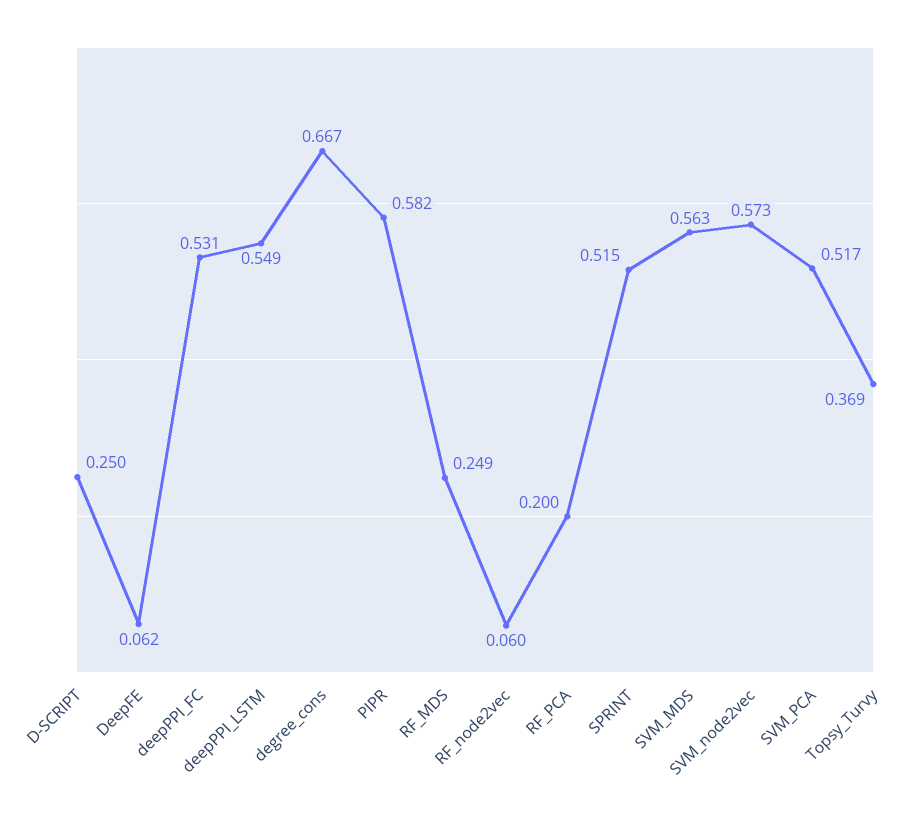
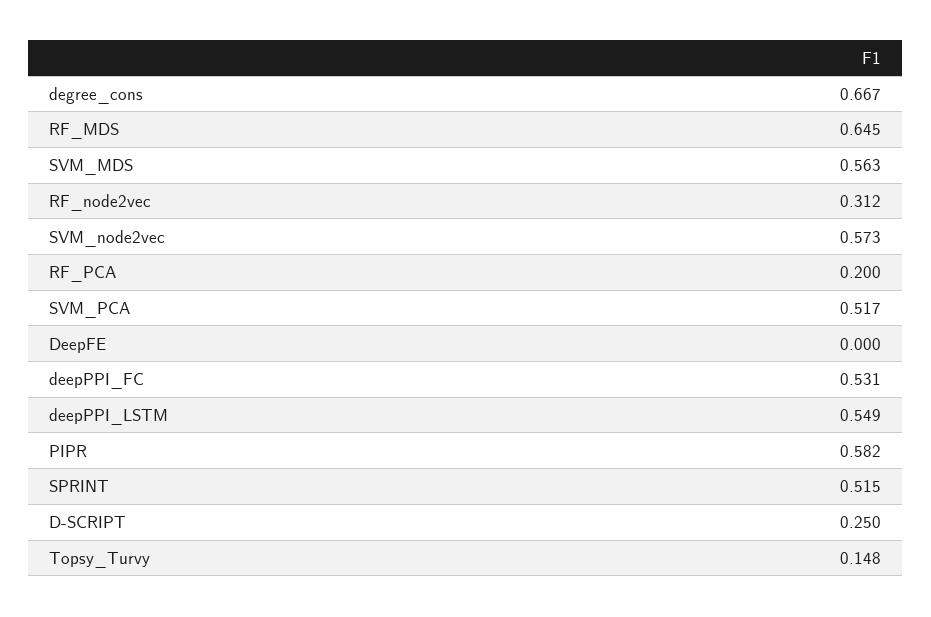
  {
    "D-SCRIPT": 0.25,
-   "DeepFE": 0.062,
+   "DeepFE": 0,
    "deepPPI_FC": 0.531,
    "deepPPI_LSTM": 0.549,
    "degree_cons": 0.667,
    "PIPR": 0.582,
-   "RF_MDS": 0.249,
+   "RF_MDS": 0.645,
-   "RF_node2vec": 0.06,
+   "RF_node2vec": 0.312,
    "RF_PCA": 0.2,
    "SPRINT": 0.515,
    "SVM_MDS": 0.563,
    "SVM_node2vec": 0.573,
    "SVM_PCA": 0.517,
-   "Topsy_Turvy": 0.369
+   "Topsy_Turvy": 0.148
  }

